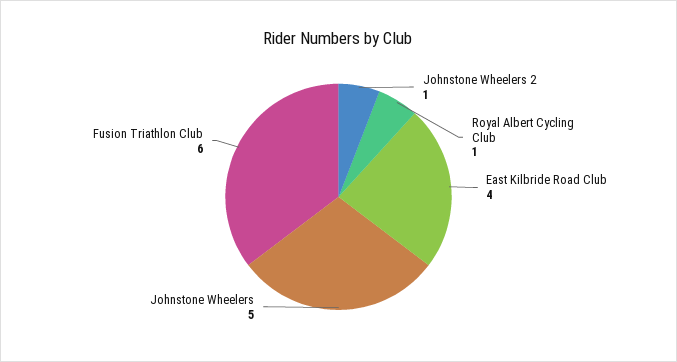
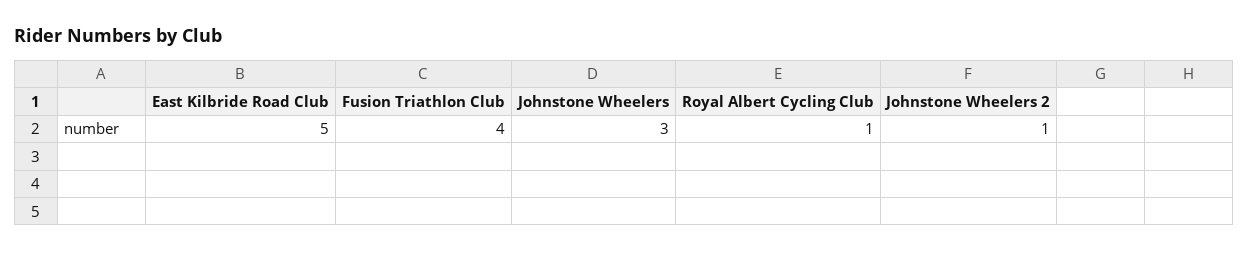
  {
    "Johnstone Wheelers 2": 1,
    "Royal Albert Cycling Club": 1,
-   "East Kilbride Road Club": 4,
+   "East Kilbride Road Club": 5,
-   "Johnstone Wheelers": 5,
+   "Johnstone Wheelers": 3,
-   "Fusion Triathlon Club": 6
+   "Fusion Triathlon Club": 4
  }

